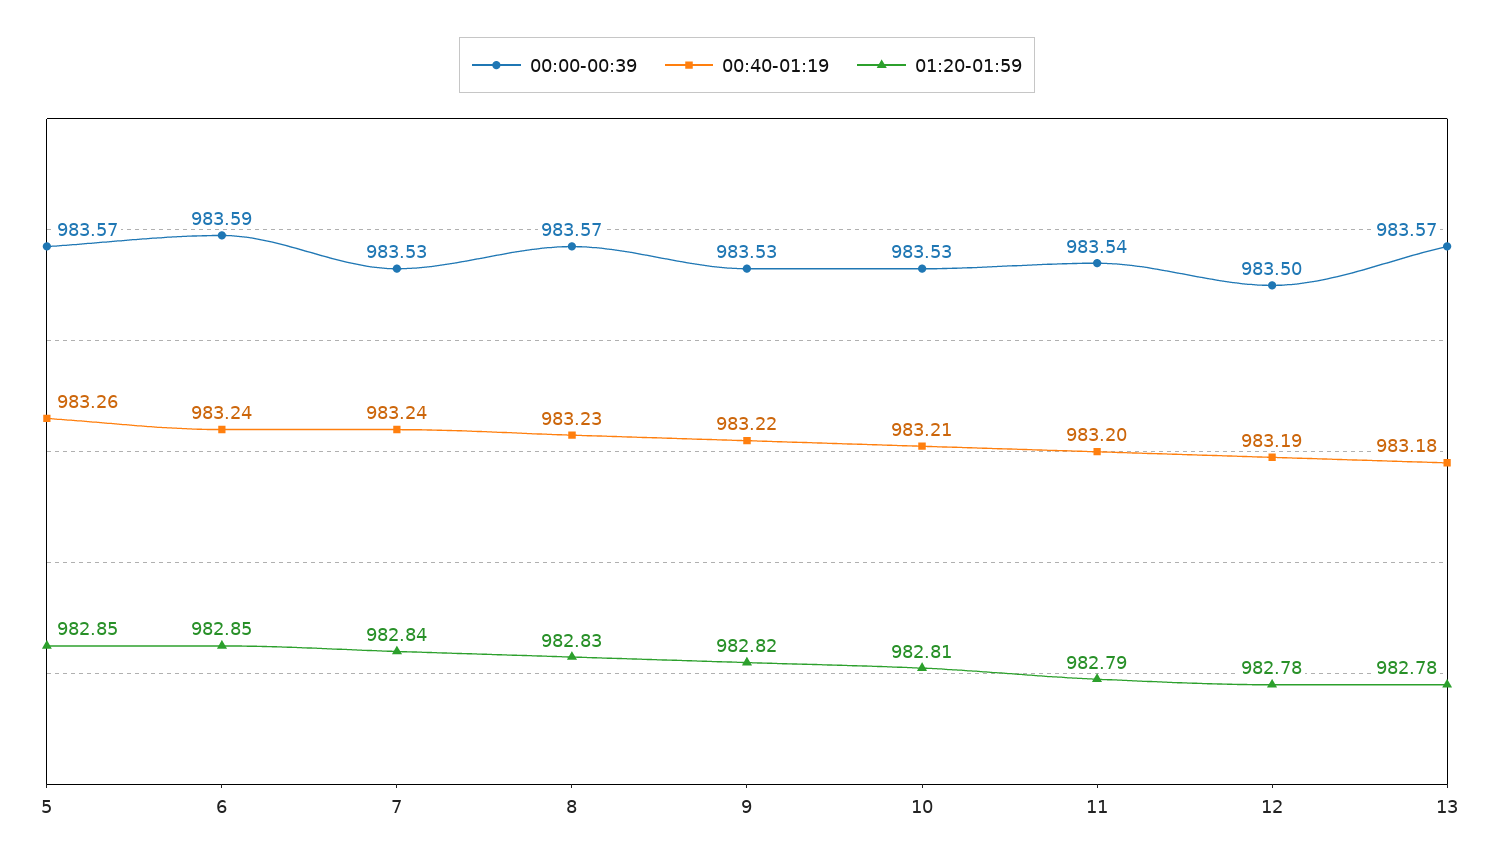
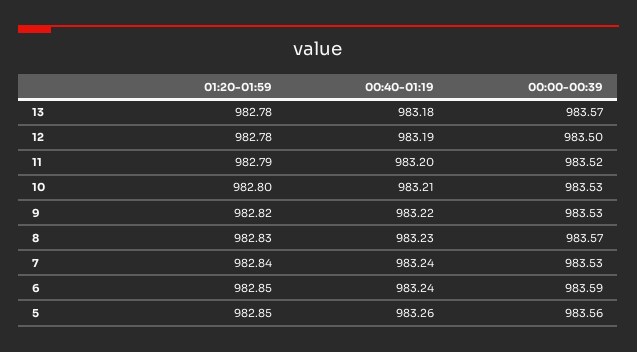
  {
    "00:00-00:39": {
-     "5": 983.57,
+     "5": 983.56,
      "6": 983.59,
      "7": 983.53,
      "8": 983.57,
      "9": 983.53,
      "10": 983.53,
-     "11": 983.54,
+     "11": 983.52,
      "12": 983.5,
      "13": 983.57
    },
    "00:40-01:19": {
      "5": 983.26,
      "6": 983.24,
      "7": 983.24,
      "8": 983.23,
      "9": 983.22,
      "10": 983.21,
      "11": 983.2,
      "12": 983.19,
      "13": 983.18
    },
    "01:20-01:59": {
      "5": 982.85,
      "6": 982.85,
      "7": 982.84,
      "8": 982.83,
      "9": 982.82,
-     "10": 982.81,
+     "10": 982.8,
      "11": 982.79,
      "12": 982.78,
      "13": 982.78
    }
  }

